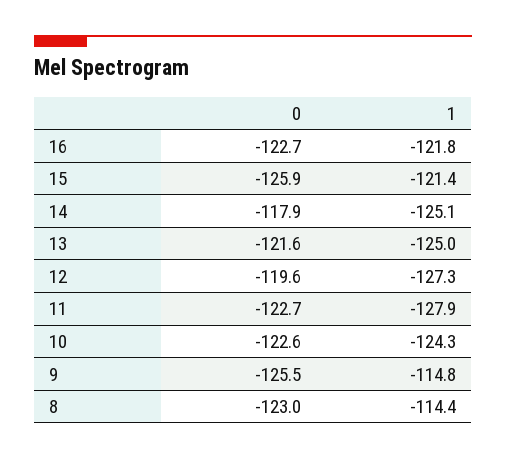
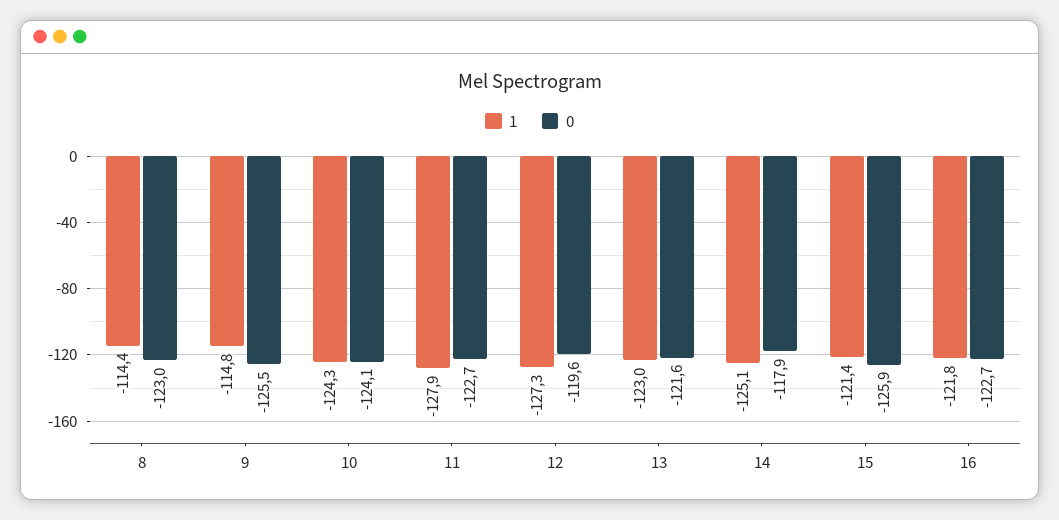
  {
    "0": {
      "16": -122.7,
      "15": -125.9,
      "14": -117.9,
      "13": -121.6,
      "12": -119.6,
      "11": -122.7,
-     "10": -122.6,
+     "10": -124.1,
      "9": -125.5,
      "8": -123
    },
    "1": {
      "16": -121.8,
      "15": -121.4,
      "14": -125.1,
-     "13": -125,
+     "13": -123,
      "12": -127.3,
      "11": -127.9,
      "10": -124.3,
      "9": -114.8,
      "8": -114.4
    }
  }

